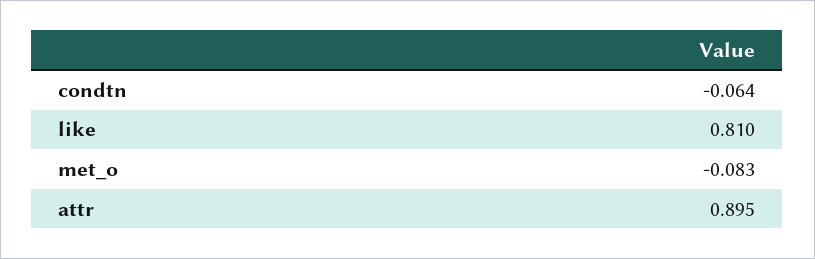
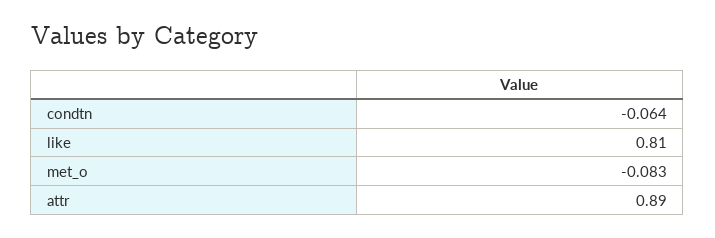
  {
    "condtn": -0.064,
    "like": 0.81,
    "met_o": -0.083,
-   "attr": 0.895
+   "attr": 0.89
  }

